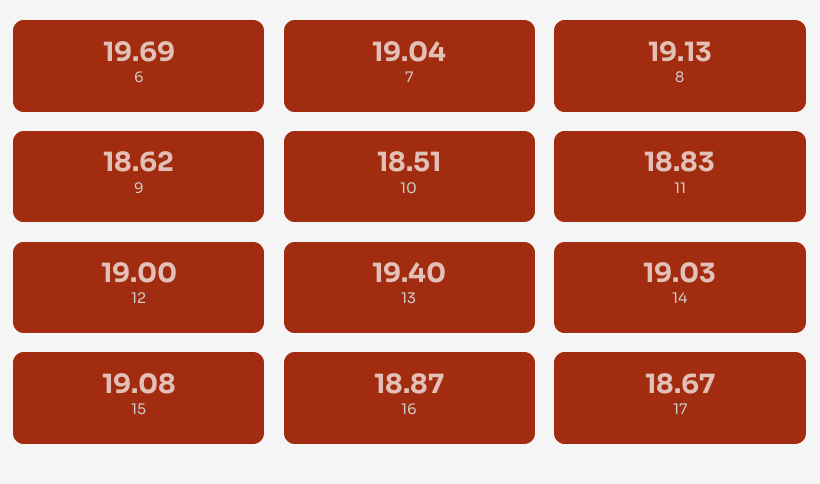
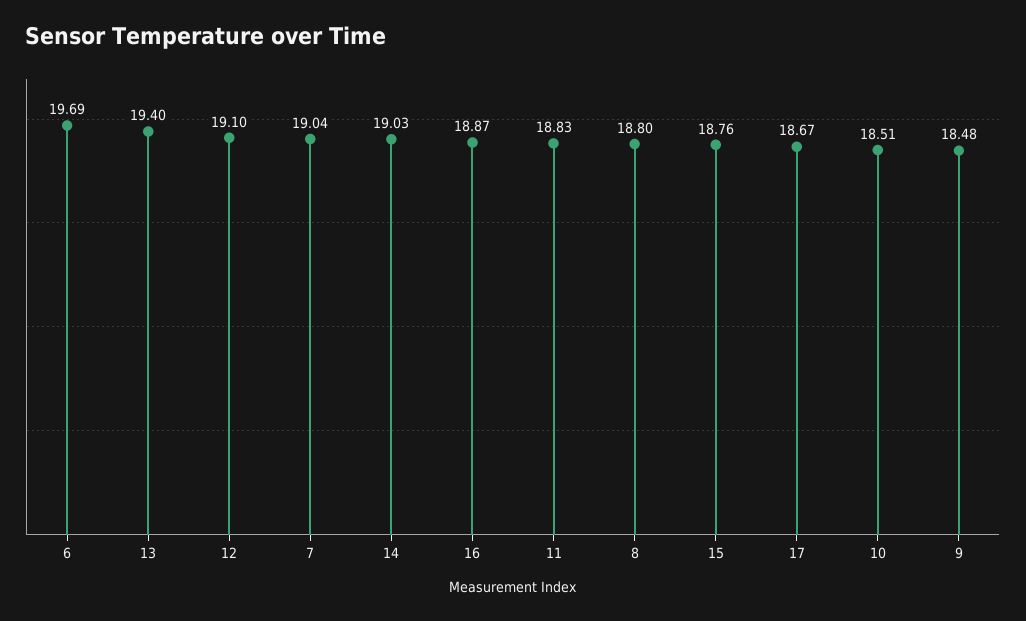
  {
    "6": 19.69,
    "7": 19.04,
-   "8": 19.13,
+   "8": 18.8,
-   "9": 18.62,
+   "9": 18.48,
    "10": 18.51,
    "11": 18.83,
-   "12": 19,
+   "12": 19.1,
    "13": 19.4,
    "14": 19.03,
-   "15": 19.08,
+   "15": 18.76,
    "16": 18.87,
    "17": 18.67
  }

